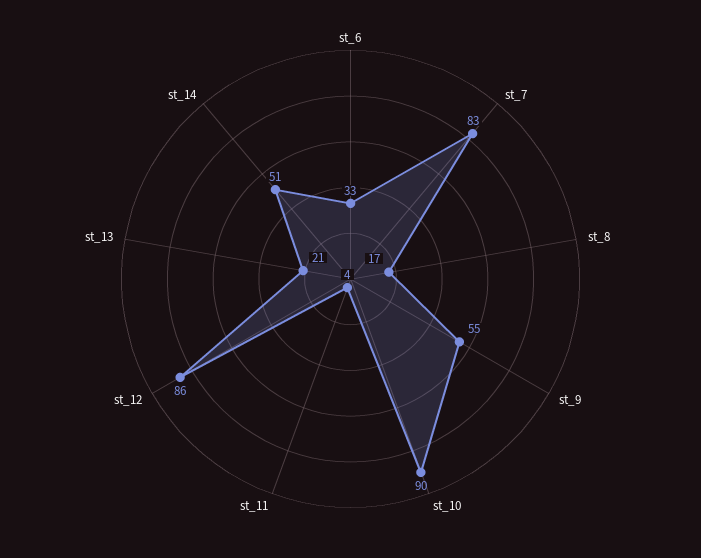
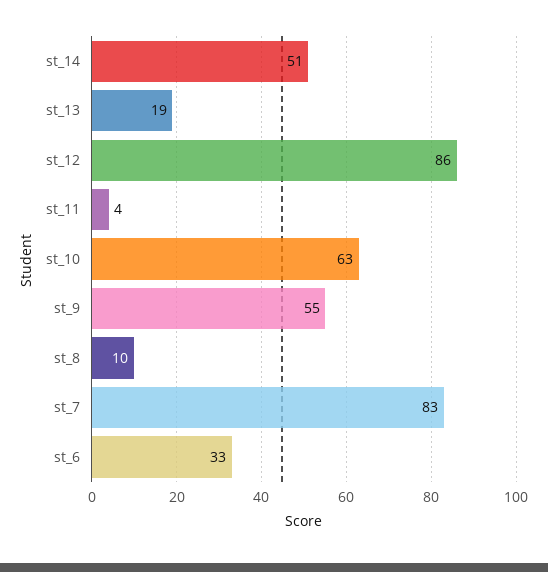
  {
    "st_6": 33,
    "st_7": 83,
-   "st_8": 17,
+   "st_8": 10,
    "st_9": 55,
-   "st_10": 90,
+   "st_10": 63,
    "st_11": 4,
    "st_12": 86,
-   "st_13": 21,
+   "st_13": 19,
    "st_14": 51
  }

